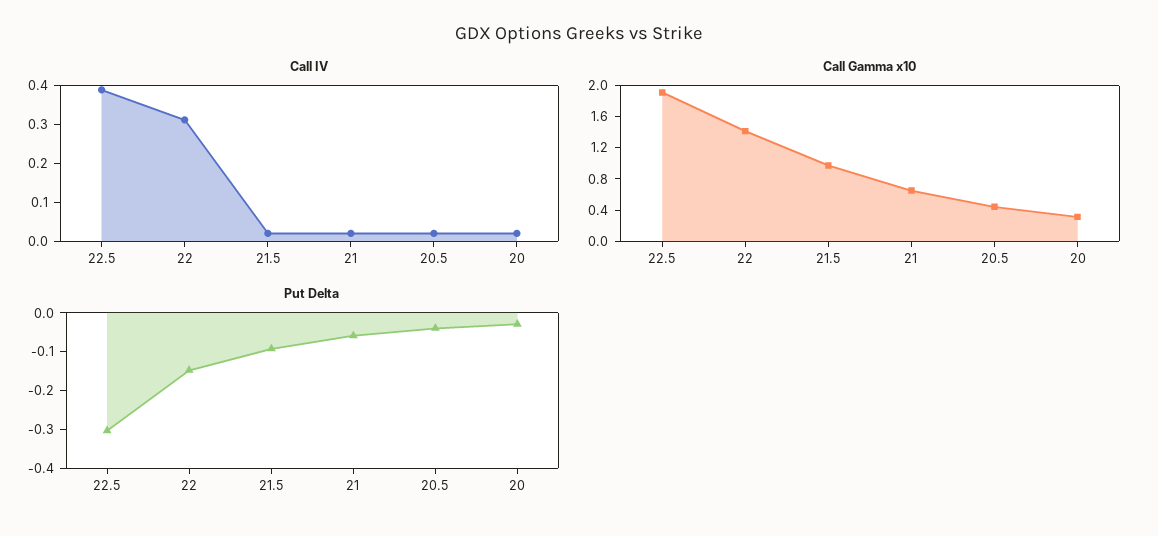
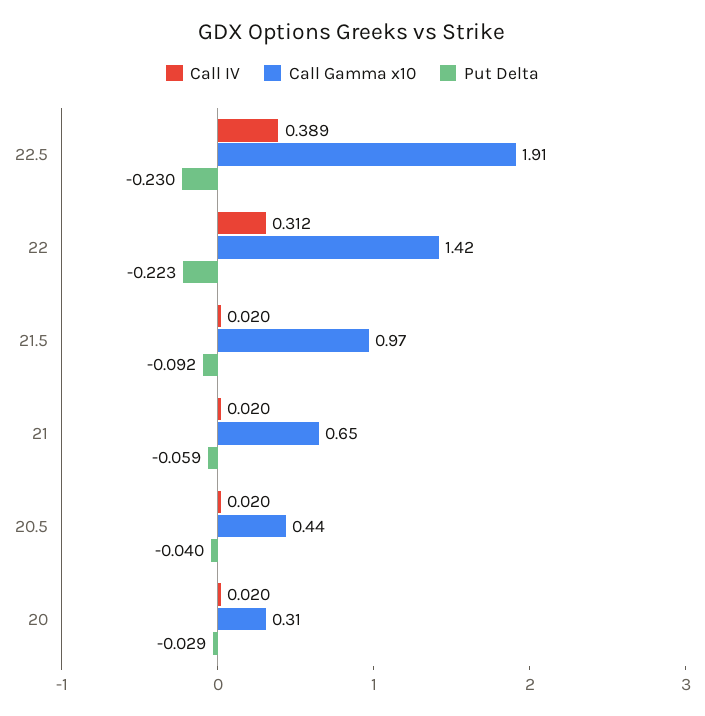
  {
    "Call IV": {
      "22.5": 0.389,
      "22": 0.312,
      "21.5": 0.02,
      "21": 0.02,
      "20.5": 0.02,
      "20": 0.02
    },
    "Call Gamma x10": {
      "22.5": 1.91,
      "22": 1.42,
      "21.5": 0.97,
      "21": 0.65,
      "20.5": 0.44,
      "20": 0.31
    },
    "Put Delta": {
-     "22.5": -0.3,
+     "22.5": -0.23,
-     "22": -0.15,
+     "22": -0.223,
      "21.5": -0.092,
      "21": -0.059,
      "20.5": -0.04,
      "20": -0.029
    }
  }

